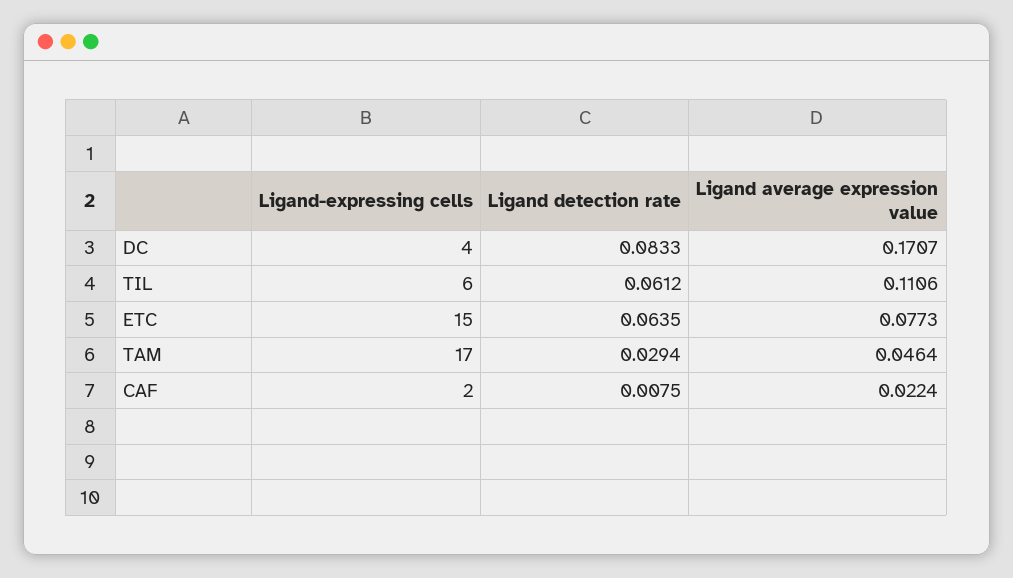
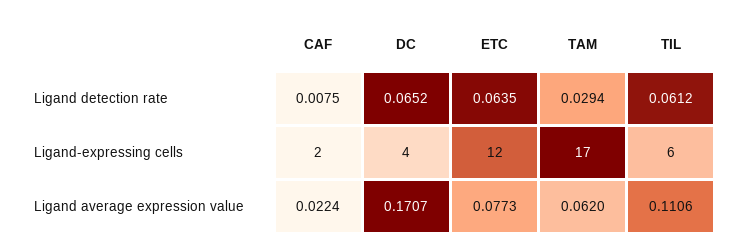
  {
    "Ligand-expressing cells": {
      "DC": 4,
      "TIL": 6,
-     "ETC": 15,
+     "ETC": 12,
      "TAM": 17,
      "CAF": 2
    },
    "Ligand detection rate": {
-     "DC": 0.0833,
+     "DC": 0.0652,
      "TIL": 0.0612,
      "ETC": 0.0635,
      "TAM": 0.0294,
      "CAF": 0.0075
    },
    "Ligand average expression value": {
      "DC": 0.1707,
      "TIL": 0.1106,
      "ETC": 0.0773,
-     "TAM": 0.0464,
+     "TAM": 0.062,
      "CAF": 0.0224
    }
  }

